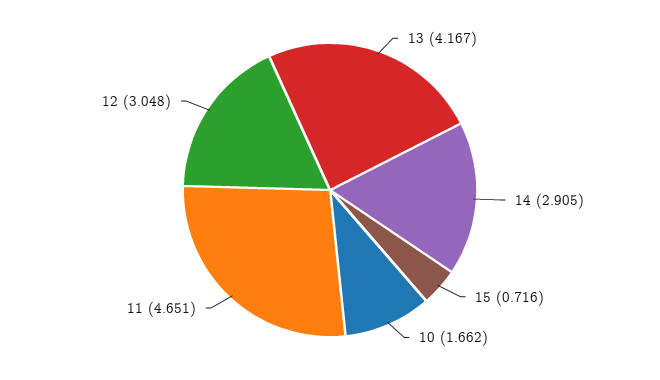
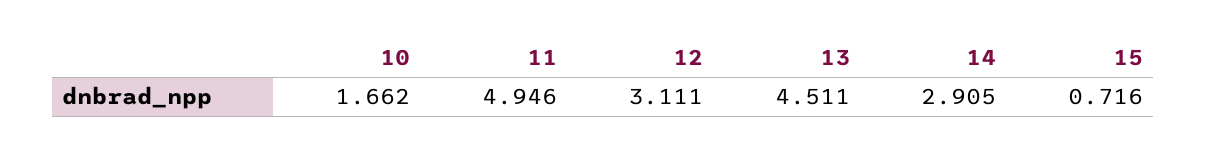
  {
-   "13": 4.167,
+   "13": 4.511,
    "14": 2.905,
    "15": 0.716,
    "10": 1.662,
-   "11": 4.651,
+   "11": 4.946,
-   "12": 3.048
+   "12": 3.111
  }

